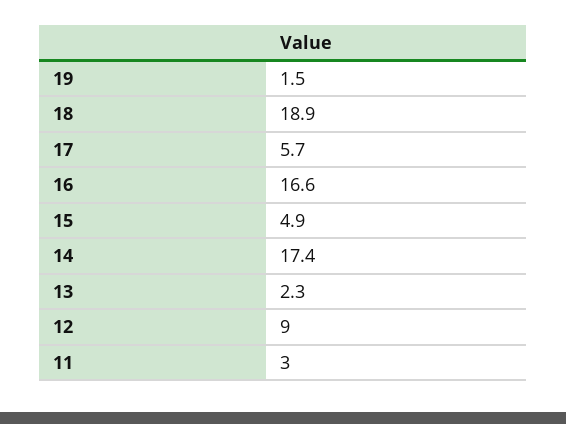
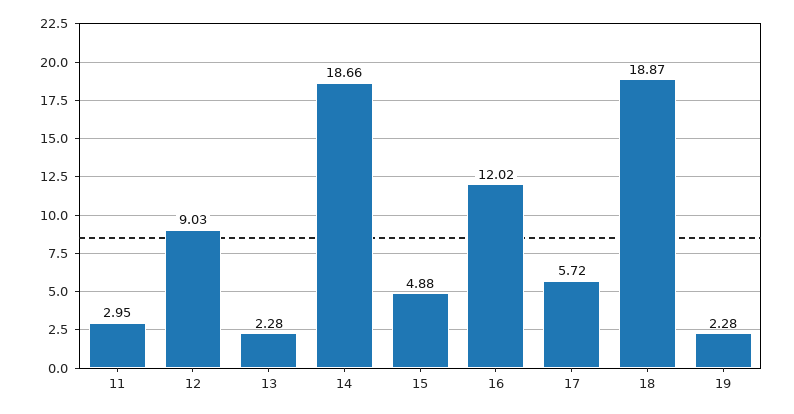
  {
-   "19": 1.5,
+   "19": 2.28,
    "18": 18.87,
    "17": 5.72,
-   "16": 16.6,
+   "16": 12.02,
    "15": 4.88,
-   "14": 17.4,
+   "14": 18.66,
    "13": 2.28,
    "12": 9.03,
    "11": 2.95
  }

